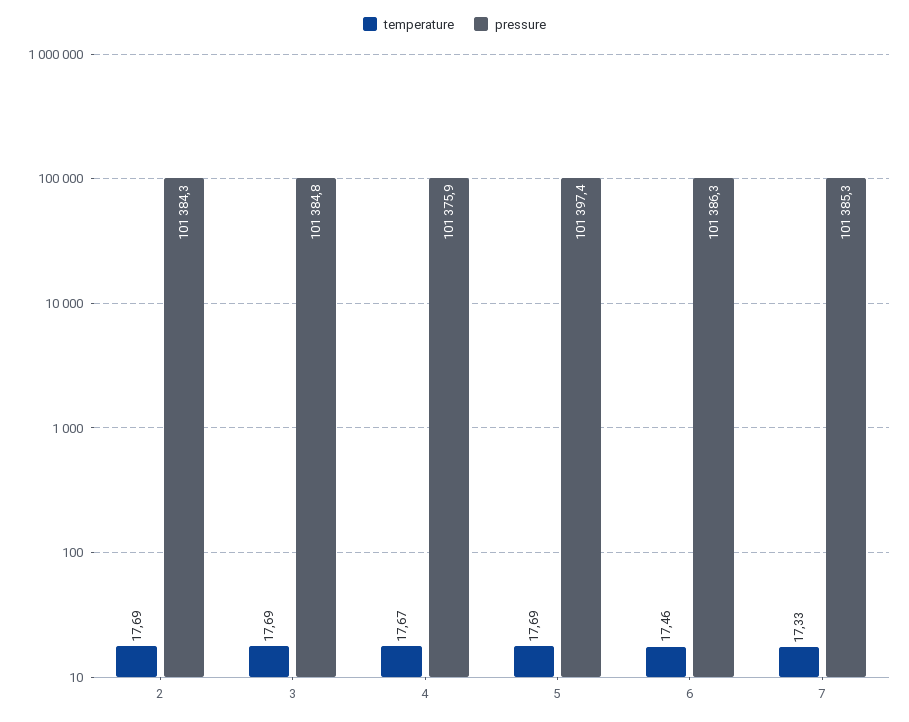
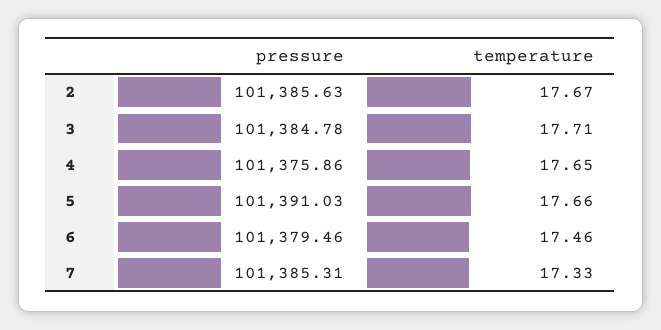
  {
    "temperature": {
-     "2": 17.69,
+     "2": 17.67,
-     "3": 17.69,
+     "3": 17.71,
-     "4": 17.67,
+     "4": 17.65,
-     "5": 17.69,
+     "5": 17.66,
      "6": 17.46,
      "7": 17.33
    },
    "pressure": {
-     "2": 101384.3,
+     "2": 101385.63,
      "3": 101384.78,
      "4": 101375.86,
-     "5": 101397.4,
+     "5": 101391.03,
-     "6": 101386.3,
+     "6": 101379.46,
      "7": 101385.31
    }
  }

